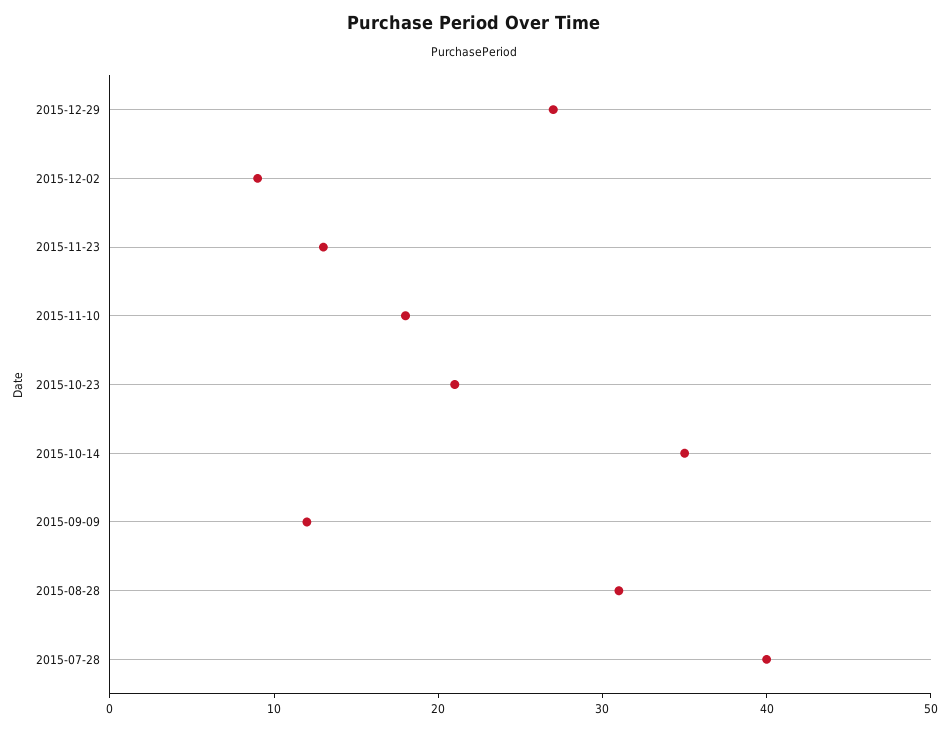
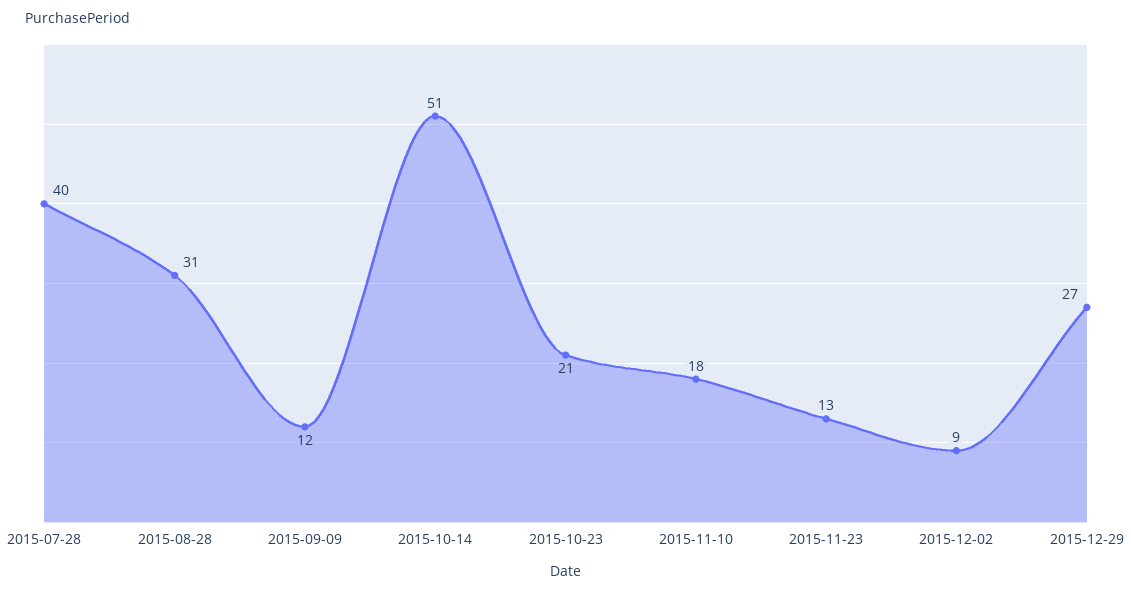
  {
    "2015-12-29": 27,
    "2015-12-02": 9,
    "2015-11-23": 13,
    "2015-11-10": 18,
    "2015-10-23": 21,
-   "2015-10-14": 35,
+   "2015-10-14": 51,
    "2015-09-09": 12,
    "2015-08-28": 31,
    "2015-07-28": 40
  }

